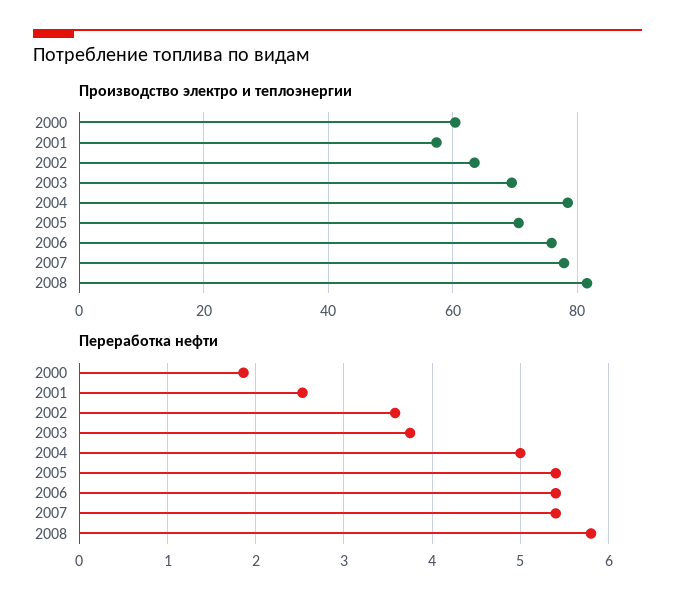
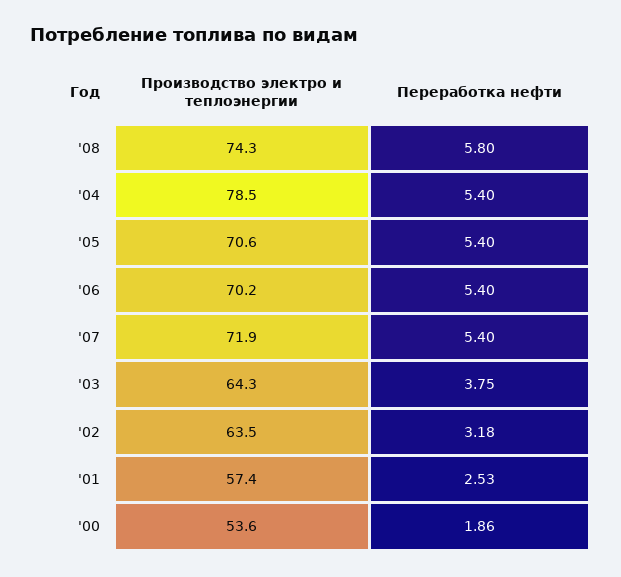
  {
    "Производство электро и теплоэнергии": {
-     "2000": 60,
+     "2000": 53.6,
      "2001": 57.4,
      "2002": 63.5,
-     "2003": 70,
+     "2003": 64.3,
      "2004": 78.5,
      "2005": 70.6,
-     "2006": 76,
+     "2006": 70.2,
-     "2007": 78,
+     "2007": 71.9,
-     "2008": 82
+     "2008": 74.3
    },
    "Переработка нефти": {
      "2000": 1.86,
      "2001": 2.53,
-     "2002": 3.6,
+     "2002": 3.18,
      "2003": 3.75,
-     "2004": 5,
+     "2004": 5.4,
      "2005": 5.4,
      "2006": 5.4,
      "2007": 5.4,
      "2008": 5.8
    }
  }

